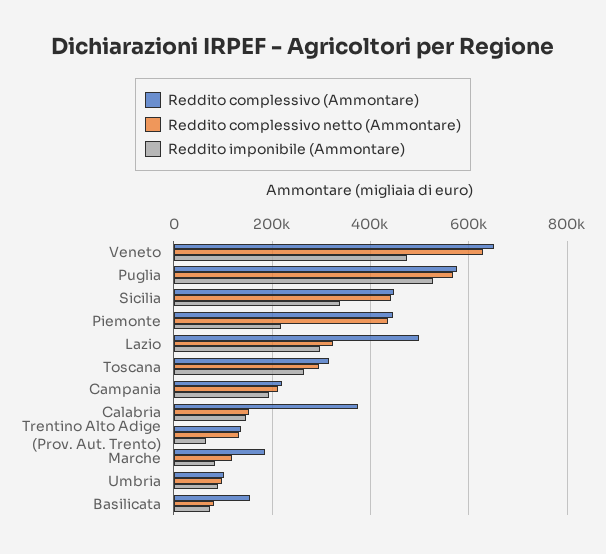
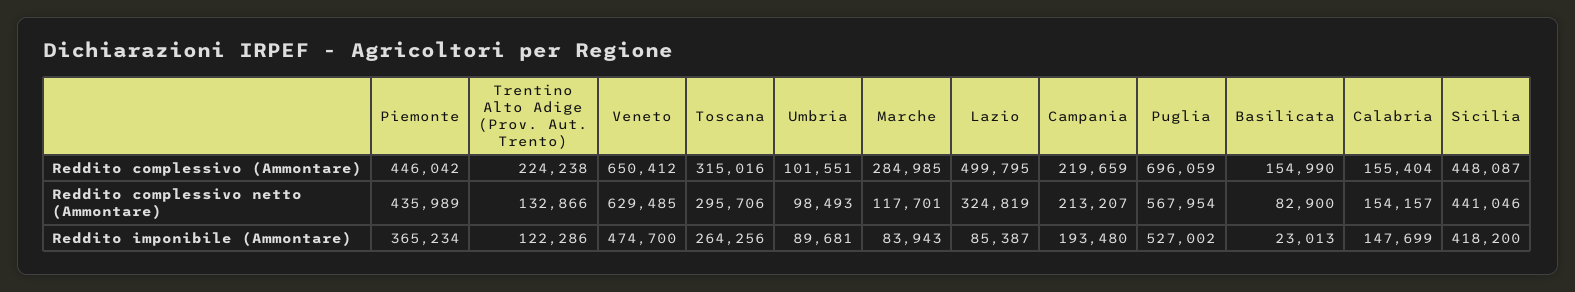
  {
    "Reddito complessivo (Ammontare)": {
      "Veneto": 650412,
-     "Puglia": 580000,
+     "Puglia": 696059,
      "Sicilia": 448087,
      "Piemonte": 446042,
      "Lazio": 499795,
      "Toscana": 315016,
      "Campania": 219659,
-     "Calabria": 380000,
+     "Calabria": 155404,
-     "Trentino Alto Adige (Prov. Aut. Trento)": 140000,
+     "Trentino Alto Adige (Prov. Aut. Trento)": 224238,
-     "Marche": 180000,
+     "Marche": 284985,
      "Umbria": 101551,
      "Basilicata": 154990
    },
    "Reddito complessivo netto (Ammontare)": {
      "Veneto": 629485,
      "Puglia": 567954,
      "Sicilia": 441046,
      "Piemonte": 435989,
      "Lazio": 324819,
      "Toscana": 295706,
      "Campania": 213207,
      "Calabria": 154157,
      "Trentino Alto Adige (Prov. Aut. Trento)": 132866,
      "Marche": 117701,
      "Umbria": 98493,
      "Basilicata": 82900
    },
    "Reddito imponibile (Ammontare)": {
      "Veneto": 474700,
      "Puglia": 527002,
-     "Sicilia": 340000,
+     "Sicilia": 418200,
-     "Piemonte": 220000,
+     "Piemonte": 365234,
-     "Lazio": 300000,
+     "Lazio": 85387,
      "Toscana": 264256,
      "Campania": 193480,
      "Calabria": 147699,
-     "Trentino Alto Adige (Prov. Aut. Trento)": 60000,
+     "Trentino Alto Adige (Prov. Aut. Trento)": 122286,
      "Marche": 83943,
      "Umbria": 89681,
-     "Basilicata": 80000
+     "Basilicata": 23013
    }
  }

